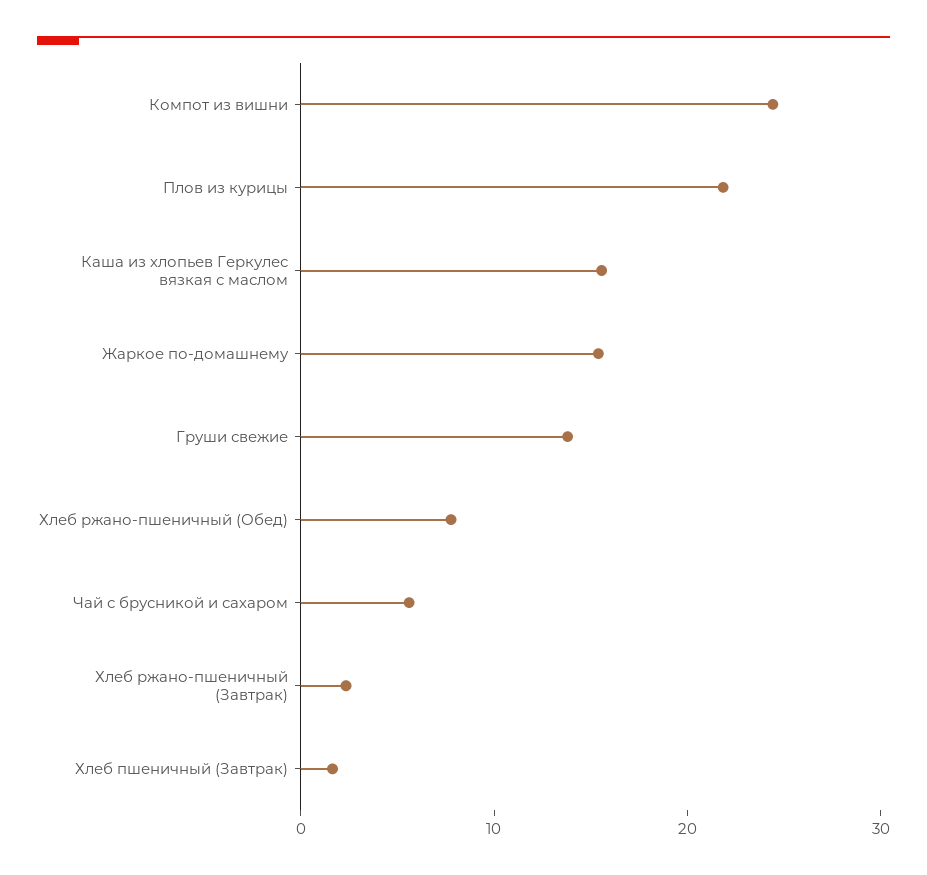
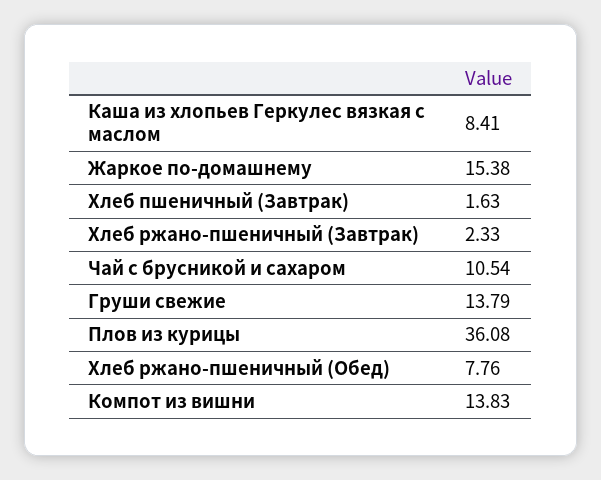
  {
-   "Компот из вишни": 24,
+   "Компот из вишни": 13.83,
-   "Плов из курицы": 22,
+   "Плов из курицы": 36.08,
-   "Каша из хлопьев Геркулес вязкая с маслом": 16,
+   "Каша из хлопьев Геркулес вязкая с маслом": 8.41,
    "Жаркое по-домашнему": 15.38,
    "Груши свежие": 13.79,
    "Хлеб ржано-пшеничный (Обед)": 7.76,
-   "Чай с брусникой и сахаром": 6,
+   "Чай с брусникой и сахаром": 10.54,
    "Хлеб ржано-пшеничный (Завтрак)": 2.33,
    "Хлеб пшеничный (Завтрак)": 1.63
  }

